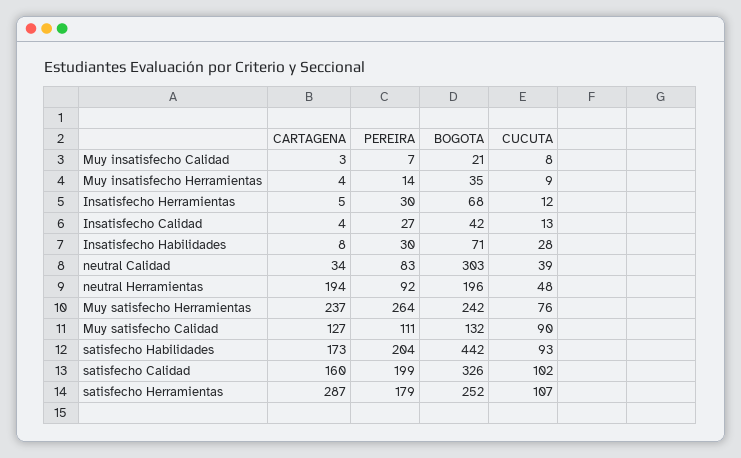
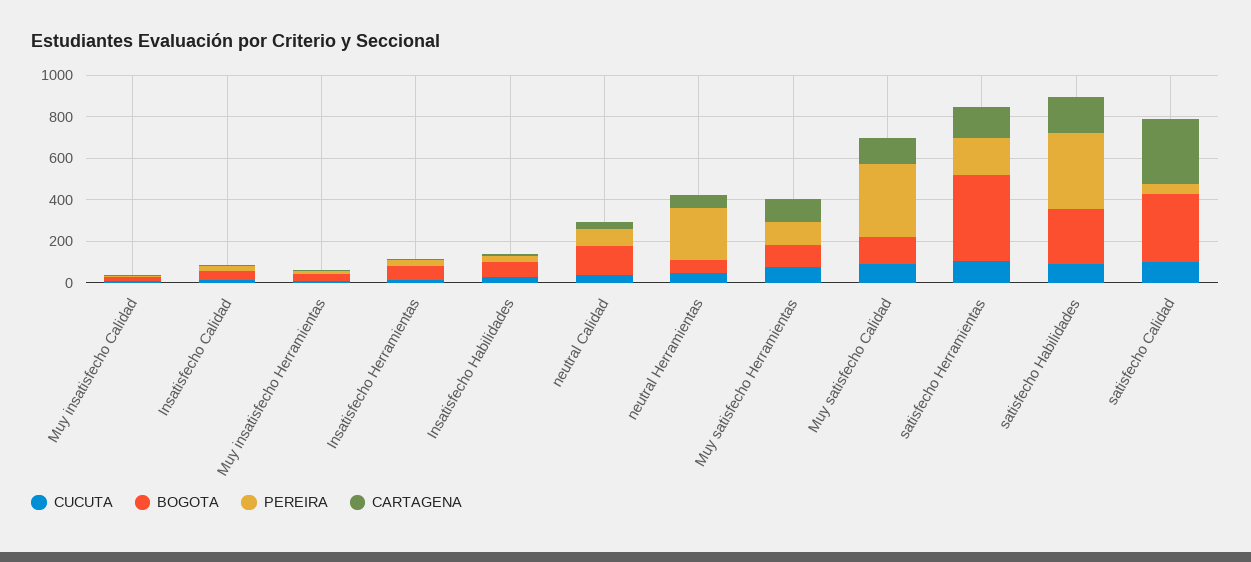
  {
    "CARTAGENA": {
      "Muy insatisfecho Calidad": 3,
      "Muy insatisfecho Herramientas": 4,
      "Insatisfecho Herramientas": 5,
      "Insatisfecho Calidad": 4,
      "Insatisfecho Habilidades": 8,
      "neutral Calidad": 34,
-     "neutral Herramientas": 194,
+     "neutral Herramientas": 50,
-     "Muy satisfecho Herramientas": 237,
+     "Muy satisfecho Herramientas": 100,
      "Muy satisfecho Calidad": 127,
      "satisfecho Habilidades": 173,
-     "satisfecho Calidad": 160,
+     "satisfecho Calidad": 300,
-     "satisfecho Herramientas": 287
+     "satisfecho Herramientas": 150
    },
    "PEREIRA": {
      "Muy insatisfecho Calidad": 7,
      "Muy insatisfecho Herramientas": 14,
      "Insatisfecho Herramientas": 30,
      "Insatisfecho Calidad": 27,
      "Insatisfecho Habilidades": 30,
      "neutral Calidad": 83,
-     "neutral Herramientas": 92,
+     "neutral Herramientas": 250,
-     "Muy satisfecho Herramientas": 264,
+     "Muy satisfecho Herramientas": 100,
-     "Muy satisfecho Calidad": 111,
+     "Muy satisfecho Calidad": 350,
-     "satisfecho Habilidades": 204,
+     "satisfecho Habilidades": 350,
-     "satisfecho Calidad": 199,
+     "satisfecho Calidad": 50,
      "satisfecho Herramientas": 179
    },
    "BOGOTA": {
      "Muy insatisfecho Calidad": 21,
      "Muy insatisfecho Herramientas": 35,
      "Insatisfecho Herramientas": 68,
      "Insatisfecho Calidad": 42,
      "Insatisfecho Habilidades": 71,
-     "neutral Calidad": 303,
+     "neutral Calidad": 150,
-     "neutral Herramientas": 196,
+     "neutral Herramientas": 50,
-     "Muy satisfecho Herramientas": 242,
+     "Muy satisfecho Herramientas": 100,
      "Muy satisfecho Calidad": 132,
-     "satisfecho Habilidades": 442,
+     "satisfecho Habilidades": 250,
      "satisfecho Calidad": 326,
-     "satisfecho Herramientas": 252
+     "satisfecho Herramientas": 400
    },
    "CUCUTA": {
      "Muy insatisfecho Calidad": 8,
      "Muy insatisfecho Herramientas": 9,
      "Insatisfecho Herramientas": 12,
      "Insatisfecho Calidad": 13,
      "Insatisfecho Habilidades": 28,
      "neutral Calidad": 39,
      "neutral Herramientas": 48,
      "Muy satisfecho Herramientas": 76,
      "Muy satisfecho Calidad": 90,
      "satisfecho Habilidades": 93,
      "satisfecho Calidad": 102,
      "satisfecho Herramientas": 107
    }
  }

